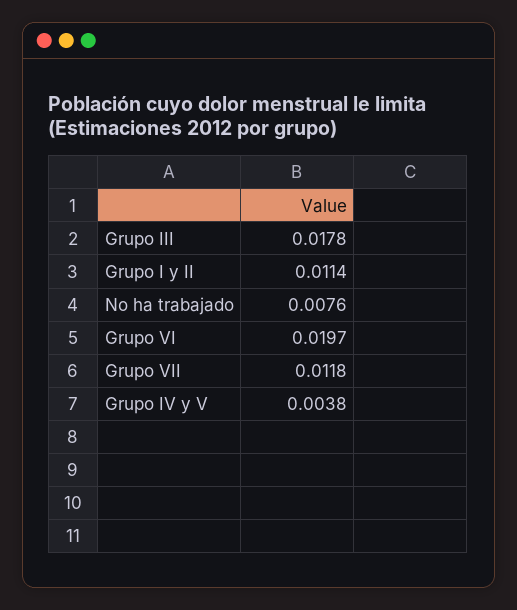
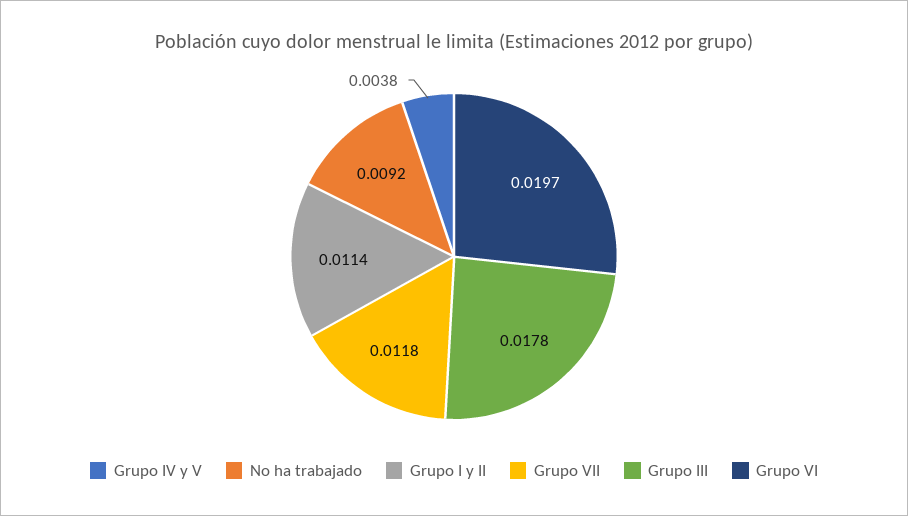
  {
    "Grupo III": 0.0178,
    "Grupo I y II": 0.0114,
-   "No ha trabajado": 0.0076,
+   "No ha trabajado": 0.0092,
    "Grupo VI": 0.0197,
    "Grupo VII": 0.0118,
    "Grupo IV y V": 0.0038
  }

